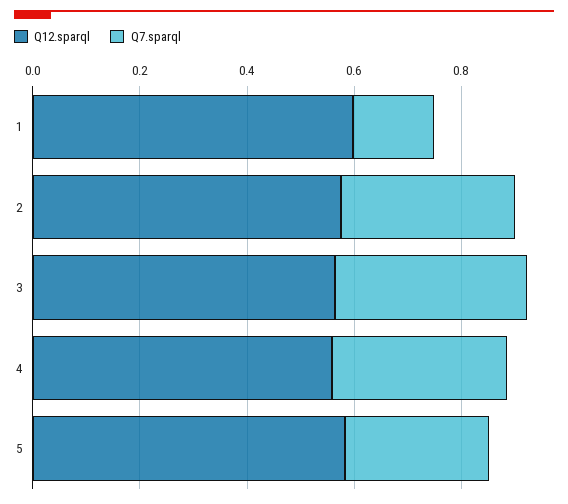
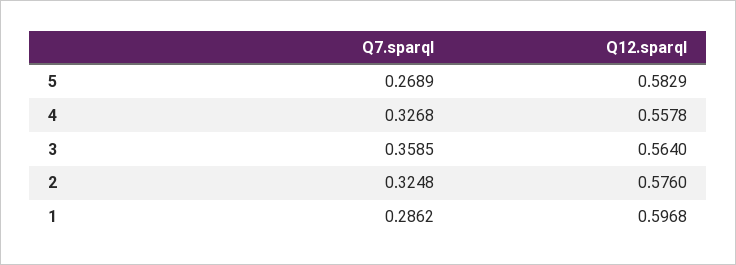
  {
    "Q12.sparql": {
      "1": 0.5968,
      "2": 0.576,
      "3": 0.564,
      "4": 0.5578,
      "5": 0.5829
    },
    "Q7.sparql": {
-     "1": 0.15,
+     "1": 0.2862,
      "2": 0.3248,
      "3": 0.3585,
      "4": 0.3268,
      "5": 0.2689
    }
  }

